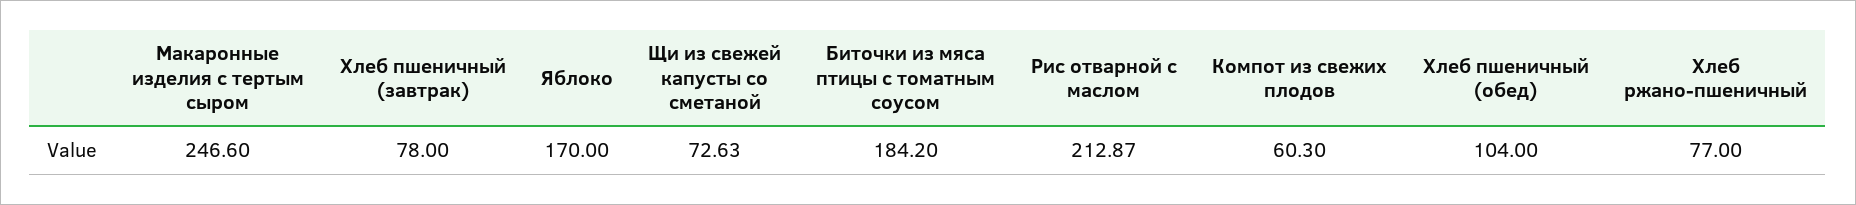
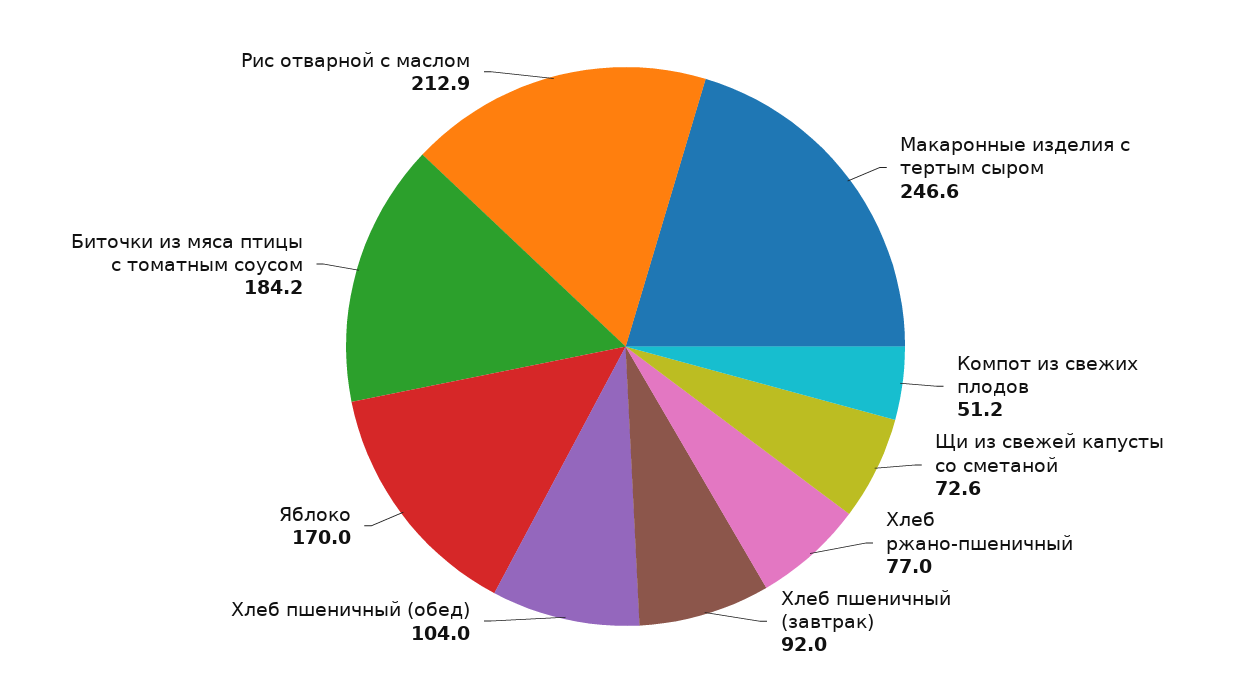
  {
    "Макаронные изделия с тертым сыром": 246.6,
-   "Хлеб пшеничный (завтрак)": 78,
+   "Хлеб пшеничный (завтрак)": 92,
    "Яблоко": 170,
    "Щи из свежей капусты со сметаной": 72.63,
    "Биточки из мяса птицы с томатным соусом": 184.2,
    "Рис отварной с маслом": 212.87,
-   "Компот из свежих плодов": 60.3,
+   "Компот из свежих плодов": 51.2,
    "Хлеб пшеничный (обед)": 104,
    "Хлеб ржано-пшеничный": 77
  }

